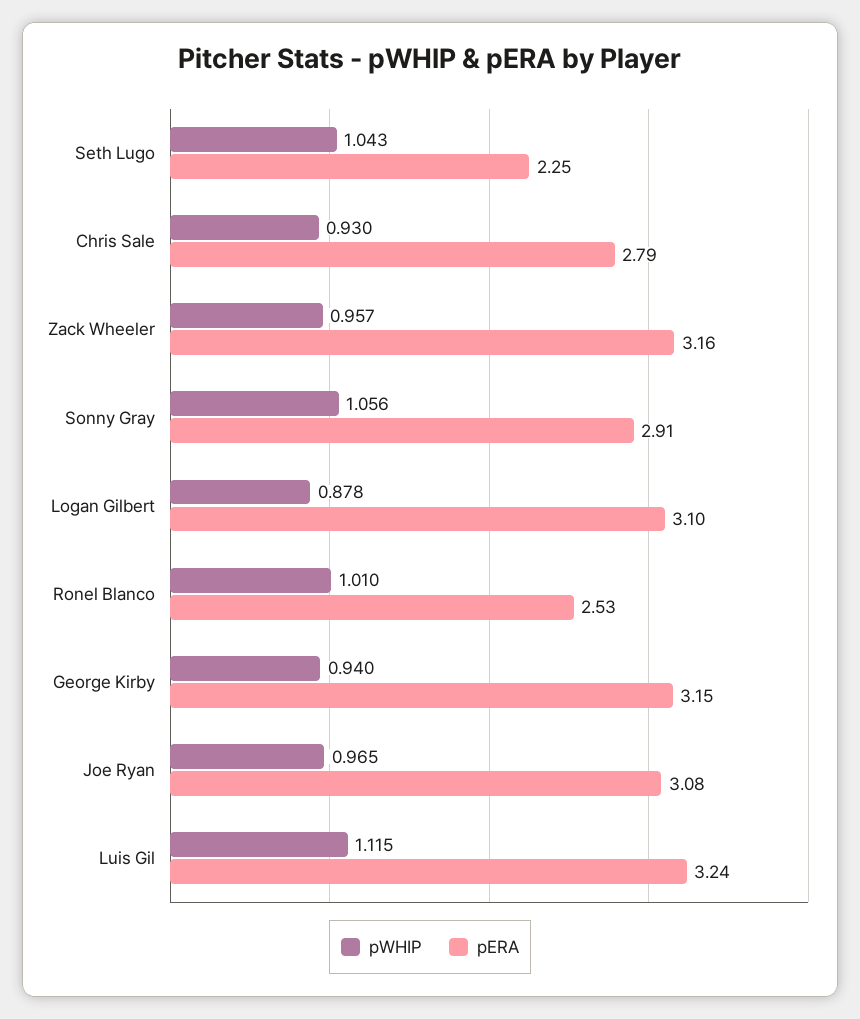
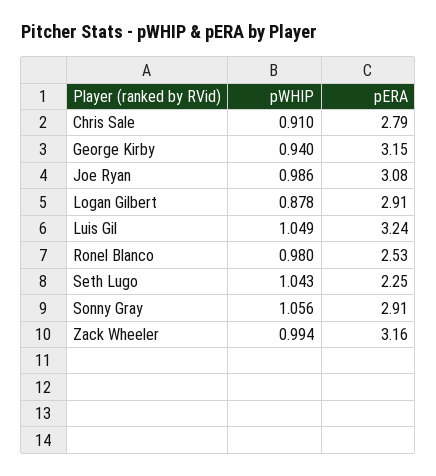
  {
    "pWHIP": {
      "Seth Lugo": 1.043,
-     "Chris Sale": 0.93,
+     "Chris Sale": 0.91,
-     "Zack Wheeler": 0.957,
+     "Zack Wheeler": 0.994,
      "Sonny Gray": 1.056,
      "Logan Gilbert": 0.878,
-     "Ronel Blanco": 1.01,
+     "Ronel Blanco": 0.98,
      "George Kirby": 0.94,
-     "Joe Ryan": 0.965,
+     "Joe Ryan": 0.986,
-     "Luis Gil": 1.115
+     "Luis Gil": 1.049
    },
    "pERA": {
      "Seth Lugo": 2.25,
      "Chris Sale": 2.79,
      "Zack Wheeler": 3.16,
      "Sonny Gray": 2.91,
-     "Logan Gilbert": 3.1,
+     "Logan Gilbert": 2.91,
      "Ronel Blanco": 2.53,
      "George Kirby": 3.15,
      "Joe Ryan": 3.08,
      "Luis Gil": 3.24
    }
  }

